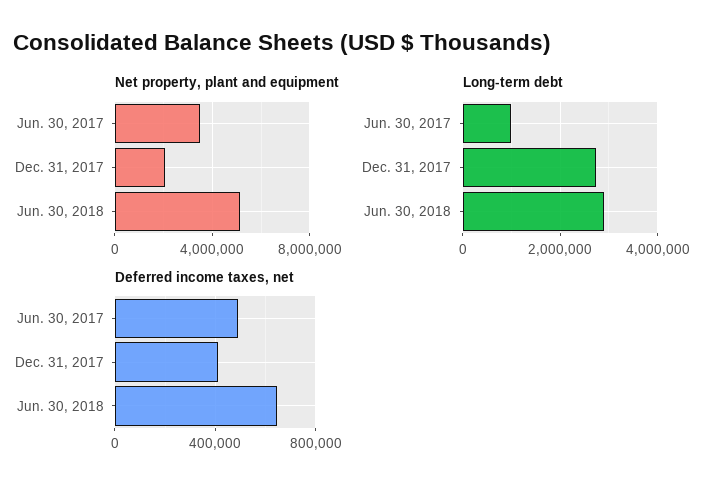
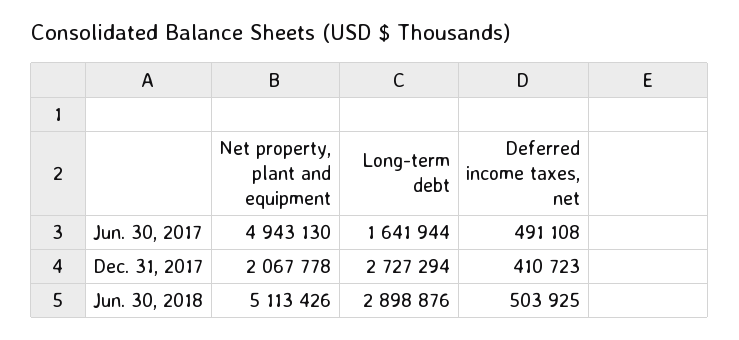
  {
    "Net property, plant and equipment": {
-     "Jun. 30, 2017": 3500000,
+     "Jun. 30, 2017": 4943130,
      "Dec. 31, 2017": 2067778,
      "Jun. 30, 2018": 5113426
    },
    "Long-term debt": {
-     "Jun. 30, 2017": 1000000,
+     "Jun. 30, 2017": 1641944,
      "Dec. 31, 2017": 2727294,
      "Jun. 30, 2018": 2898876
    },
    "Deferred income taxes, net": {
      "Jun. 30, 2017": 491108,
      "Dec. 31, 2017": 410723,
-     "Jun. 30, 2018": 650000
+     "Jun. 30, 2018": 503925
    }
  }

